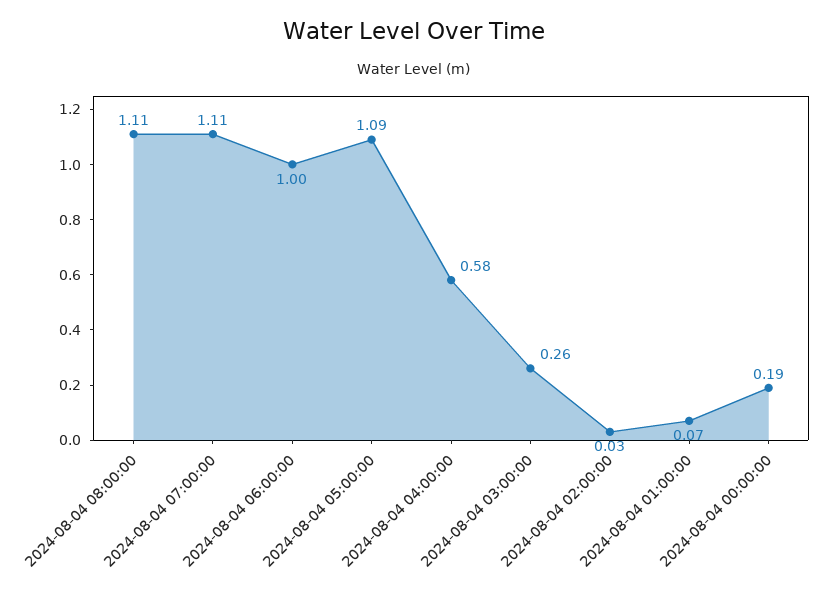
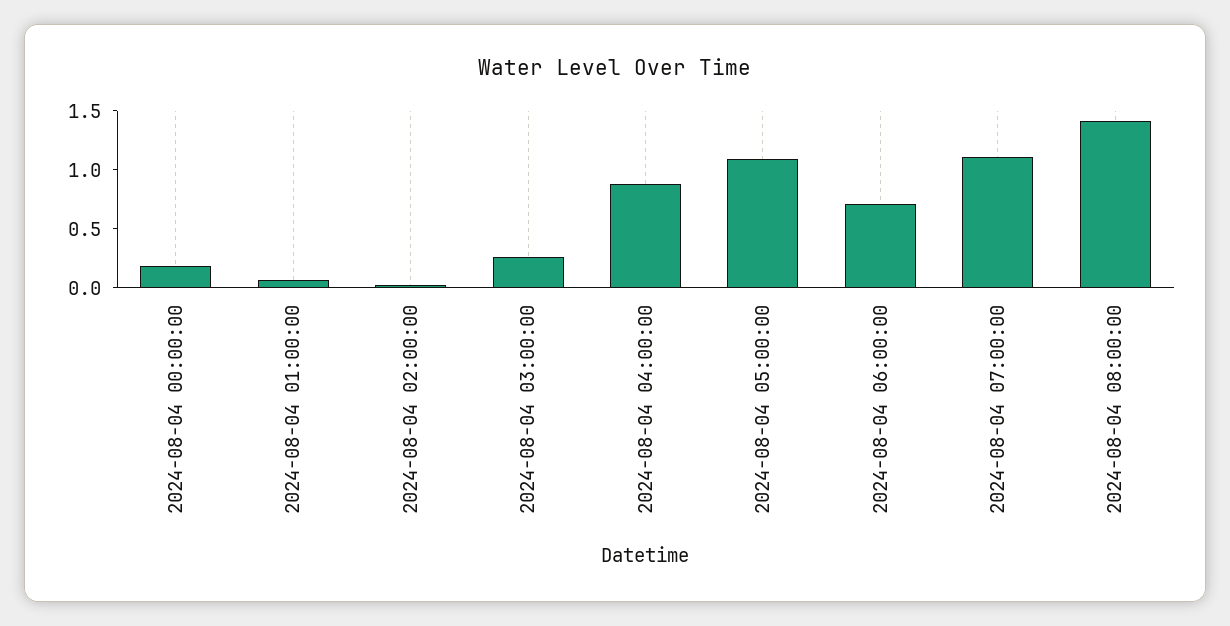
  {
-   "2024-08-04 08:00:00": 1.11,
+   "2024-08-04 08:00:00": 1.4,
    "2024-08-04 07:00:00": 1.11,
-   "2024-08-04 06:00:00": 1,
+   "2024-08-04 06:00:00": 0.7,
    "2024-08-04 05:00:00": 1.09,
-   "2024-08-04 04:00:00": 0.58,
+   "2024-08-04 04:00:00": 0.9,
    "2024-08-04 03:00:00": 0.26,
    "2024-08-04 02:00:00": 0.03,
    "2024-08-04 01:00:00": 0.07,
    "2024-08-04 00:00:00": 0.19
  }

